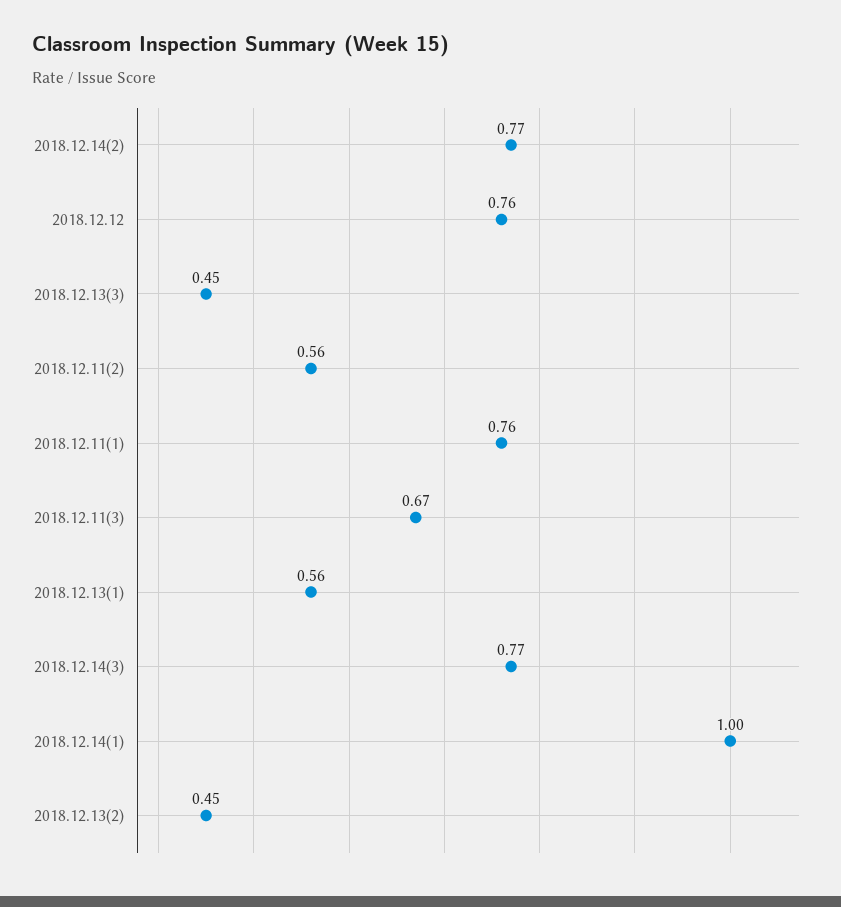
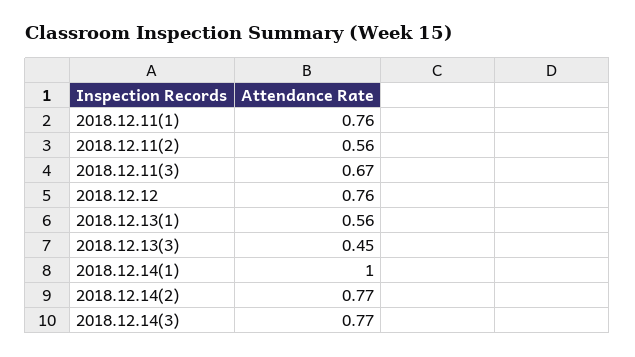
  {
    "2018.12.14(2)": 0.77,
    "2018.12.12": 0.76,
    "2018.12.13(3)": 0.45,
    "2018.12.11(2)": 0.56,
    "2018.12.11(1)": 0.76,
    "2018.12.11(3)": 0.67,
    "2018.12.13(1)": 0.56,
    "2018.12.14(3)": 0.77,
-   "2018.12.14(1)": 1,
+   "2018.12.14(1)": 1
-   "2018.12.13(2)": 0.45
  }

